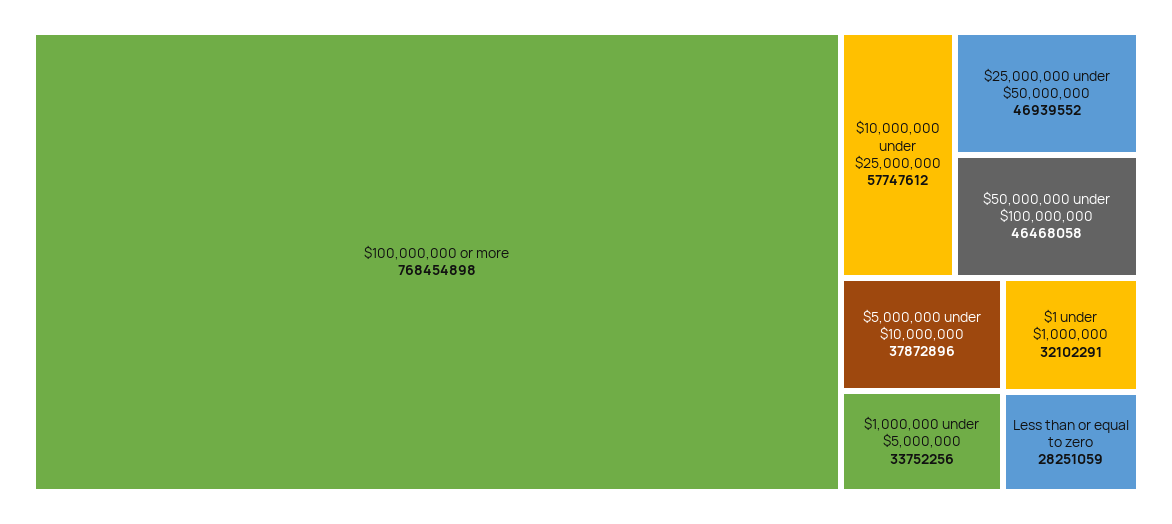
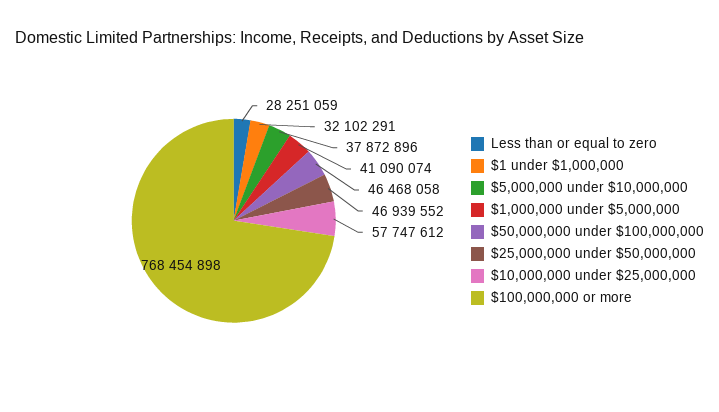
  {
    "$100,000,000 or more": 768454898,
    "$10,000,000 under $25,000,000": 57747612,
    "$25,000,000 under $50,000,000": 46939552,
    "$50,000,000 under $100,000,000": 46468058,
    "$5,000,000 under $10,000,000": 37872896,
-   "$1,000,000 under $5,000,000": 33752256,
+   "$1,000,000 under $5,000,000": 41090074,
    "$1 under $1,000,000": 32102291,
    "Less than or equal to zero": 28251059
  }

